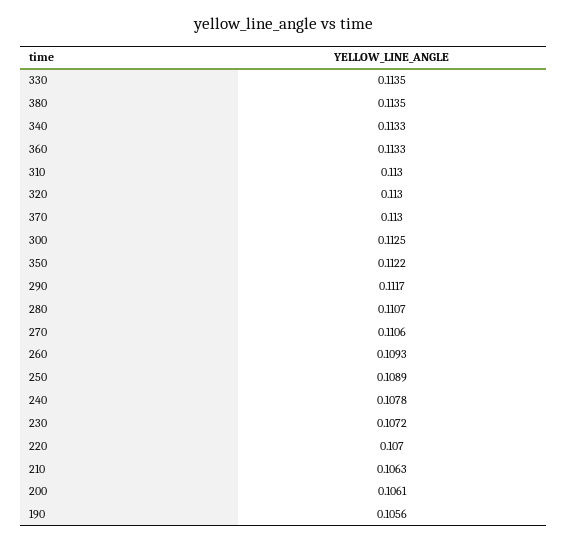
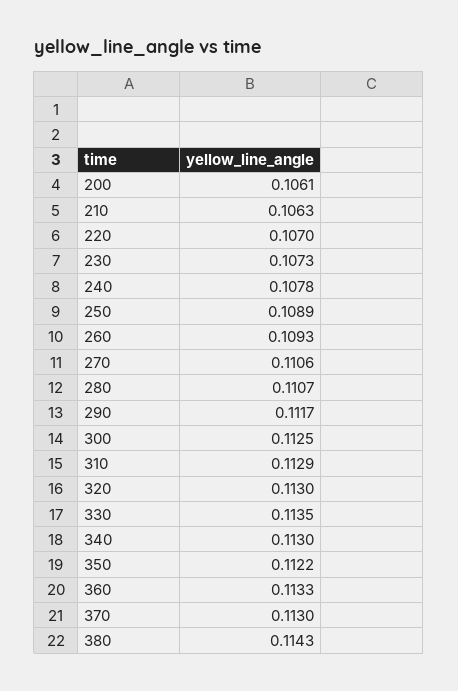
  {
    "330": 0.1135,
-   "380": 0.1135,
+   "380": 0.1143,
-   "340": 0.1133,
+   "340": 0.113,
    "360": 0.1133,
-   "310": 0.113,
+   "310": 0.1129,
    "320": 0.113,
    "370": 0.113,
    "300": 0.1125,
    "350": 0.1122,
    "290": 0.1117,
    "280": 0.1107,
    "270": 0.1106,
    "260": 0.1093,
    "250": 0.1089,
    "240": 0.1078,
-   "230": 0.1072,
+   "230": 0.1073,
    "220": 0.107,
    "210": 0.1063,
-   "200": 0.1061,
+   "200": 0.1061
-   "190": 0.1056
  }

